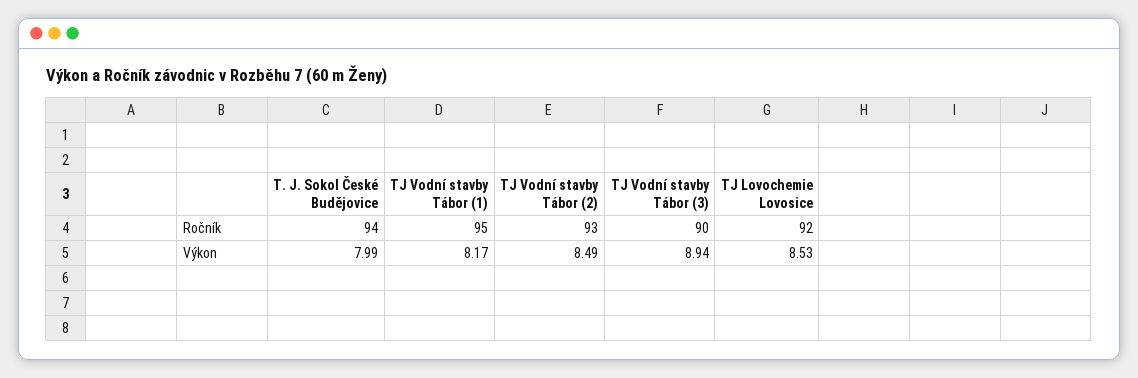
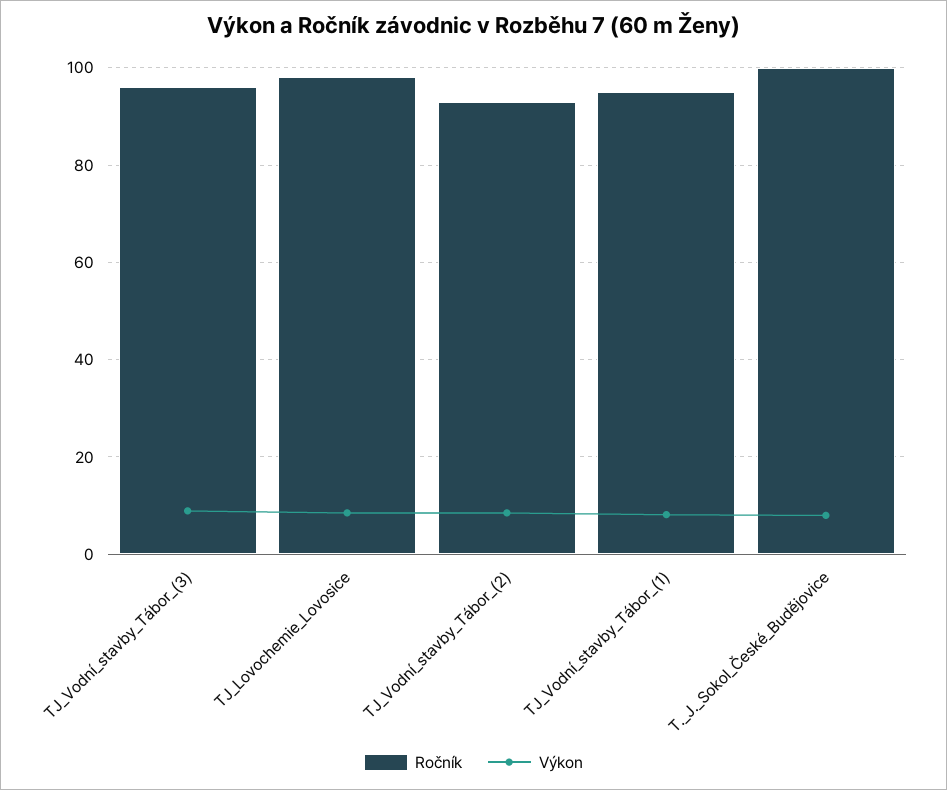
  {
    "Ročník": {
-     "T. J. Sokol České Budějovice": 94,
+     "T. J. Sokol České Budějovice": 100,
      "TJ Vodní stavby Tábor (1)": 95,
      "TJ Vodní stavby Tábor (2)": 93,
-     "TJ Vodní stavby Tábor (3)": 90,
+     "TJ Vodní stavby Tábor (3)": 96,
-     "TJ Lovochemie Lovosice": 92
+     "TJ Lovochemie Lovosice": 98
    },
    "Výkon": {
      "T. J. Sokol České Budějovice": 7.99,
      "TJ Vodní stavby Tábor (1)": 8.17,
      "TJ Vodní stavby Tábor (2)": 8.49,
      "TJ Vodní stavby Tábor (3)": 8.94,
      "TJ Lovochemie Lovosice": 8.53
    }
  }

